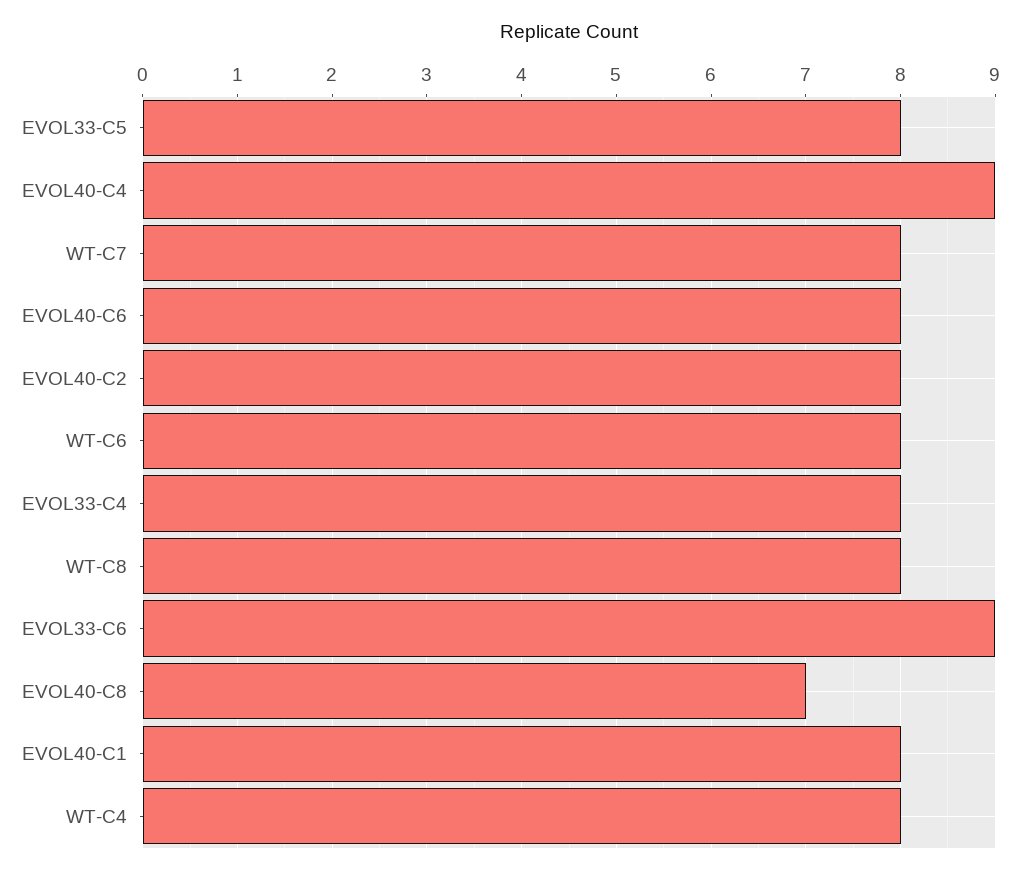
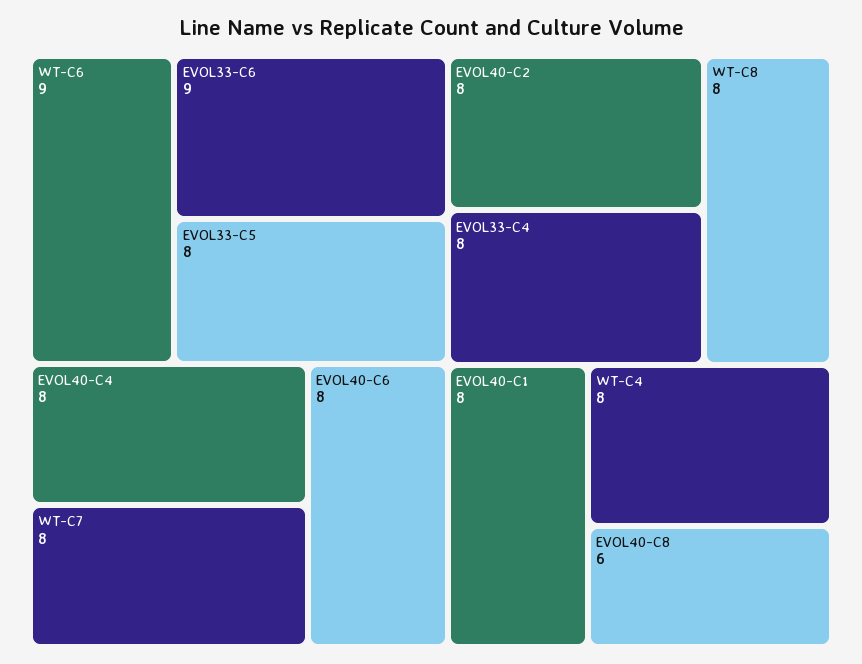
  {
    "EVOL33-C5": 8,
-   "EVOL40-C4": 9,
+   "EVOL40-C4": 8,
    "WT-C7": 8,
    "EVOL40-C6": 8,
    "EVOL40-C2": 8,
-   "WT-C6": 8,
+   "WT-C6": 9,
    "EVOL33-C4": 8,
    "WT-C8": 8,
    "EVOL33-C6": 9,
-   "EVOL40-C8": 7,
+   "EVOL40-C8": 6,
    "EVOL40-C1": 8,
    "WT-C4": 8
  }

